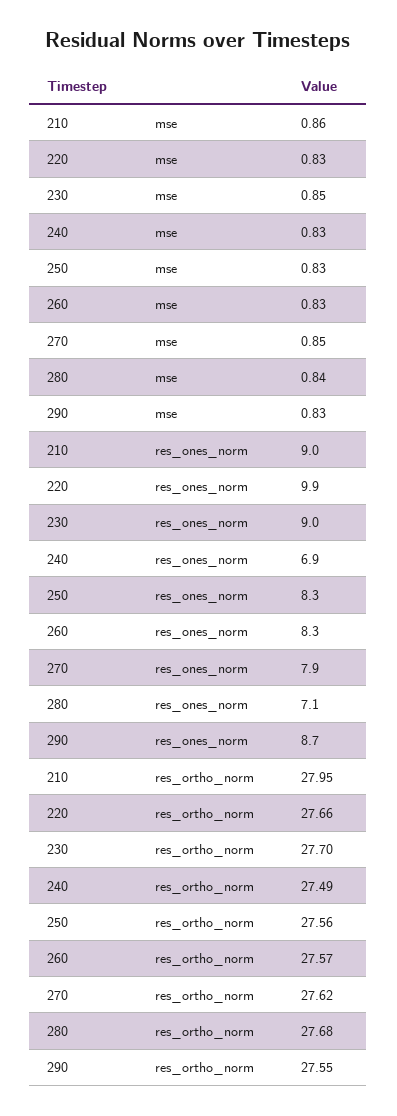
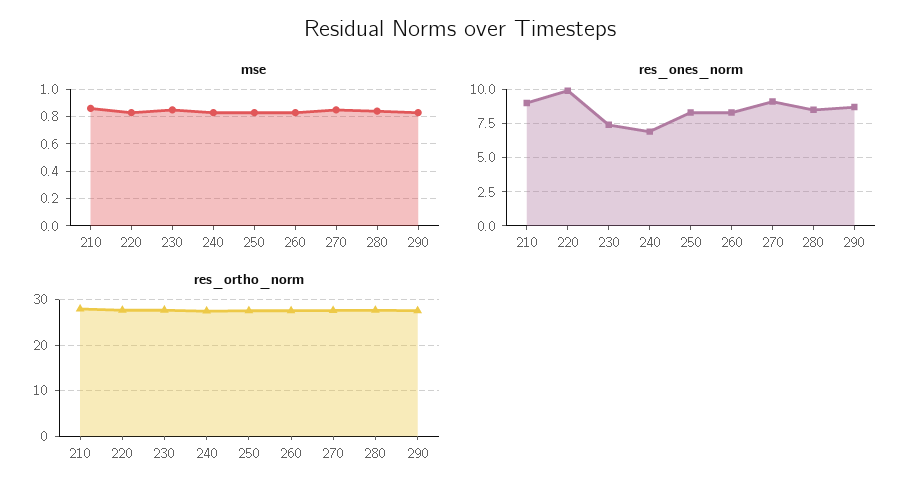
  {
    "mse": {
      "210": 0.86,
      "220": 0.83,
      "230": 0.85,
      "240": 0.83,
      "250": 0.83,
      "260": 0.83,
      "270": 0.85,
      "280": 0.84,
      "290": 0.83
    },
    "res_ones_norm": {
      "210": 9,
      "220": 9.9,
-     "230": 9,
+     "230": 7.5,
      "240": 6.9,
      "250": 8.3,
      "260": 8.3,
-     "270": 7.9,
+     "270": 9,
-     "280": 7.1,
+     "280": 8.5,
      "290": 8.7
    },
    "res_ortho_norm": {
      "210": 27.95,
      "220": 27.66,
      "230": 27.7,
      "240": 27.49,
      "250": 27.56,
      "260": 27.57,
      "270": 27.62,
      "280": 27.68,
      "290": 27.55
    }
  }

